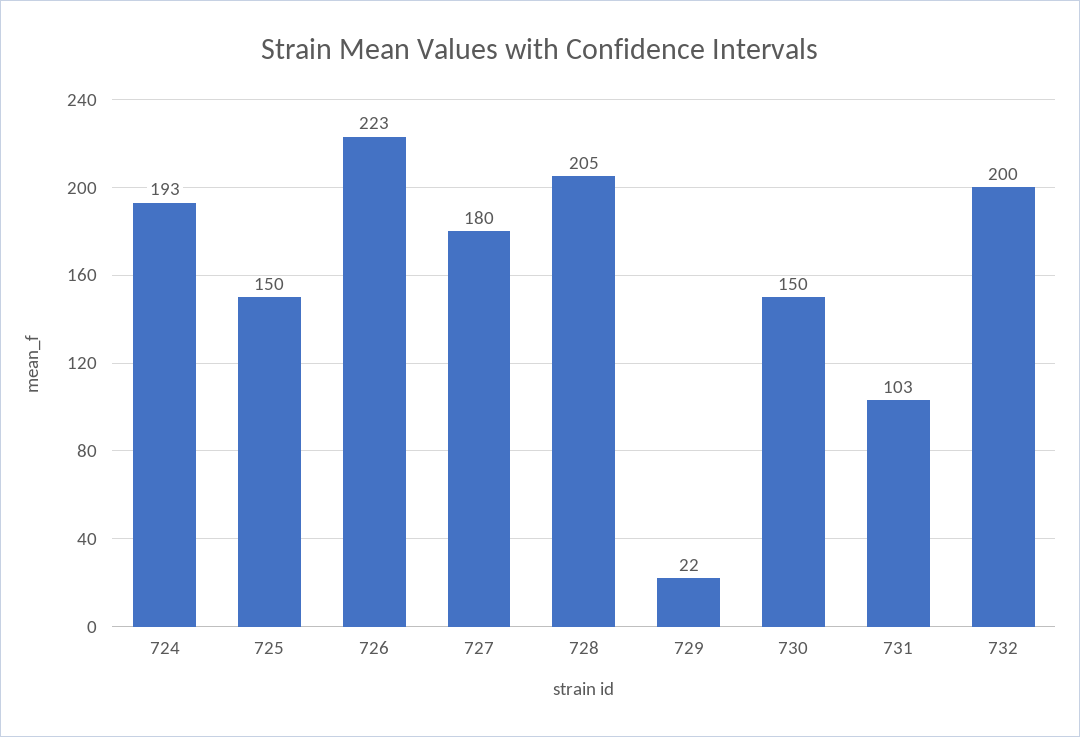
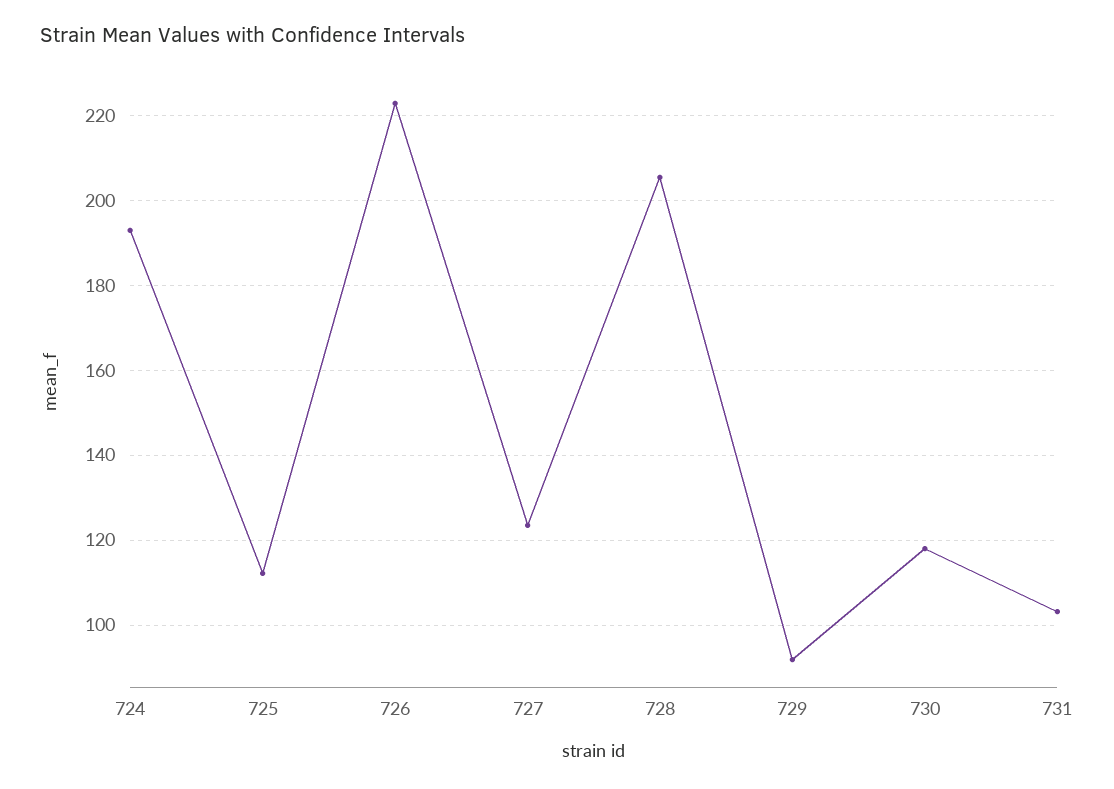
  {
    "724": 193,
-   "725": 150,
+   "725": 112,
    "726": 223,
-   "727": 180,
+   "727": 124,
    "728": 205,
-   "729": 22,
+   "729": 92,
-   "730": 150,
+   "730": 118,
-   "731": 103,
+   "731": 103
-   "732": 200
  }

